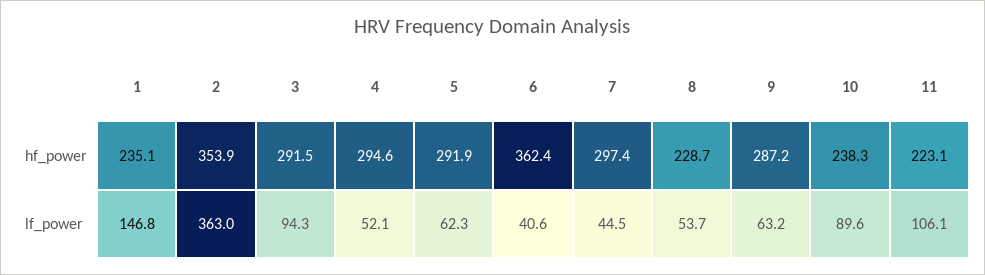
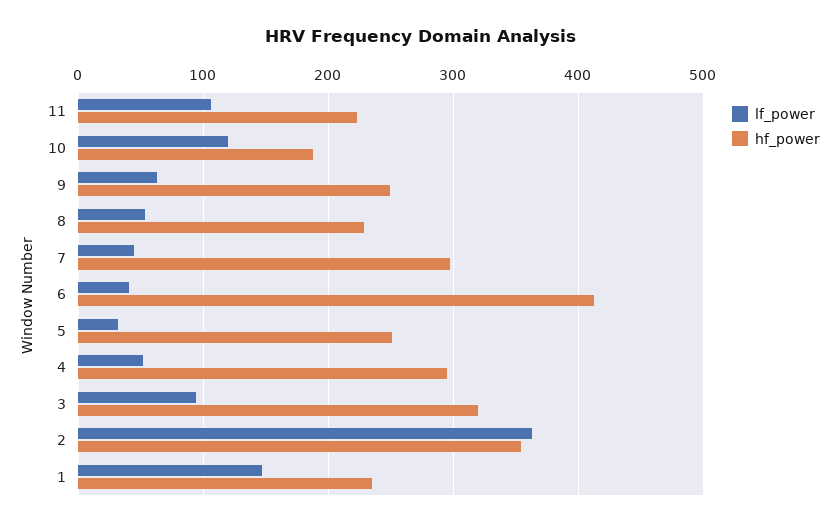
  {
    "hf_power": {
      "1": 235.1,
      "2": 353.9,
-     "3": 291.5,
+     "3": 320,
      "4": 294.6,
-     "5": 291.9,
+     "5": 250,
-     "6": 362.4,
+     "6": 410,
      "7": 297.4,
      "8": 228.7,
-     "9": 287.2,
+     "9": 250,
-     "10": 238.3,
+     "10": 190,
      "11": 223.1
    },
    "lf_power": {
      "1": 146.8,
      "2": 363,
      "3": 94.3,
      "4": 52.1,
-     "5": 62.3,
+     "5": 30,
      "6": 40.6,
      "7": 44.5,
      "8": 53.7,
      "9": 63.2,
-     "10": 89.6,
+     "10": 120,
      "11": 106.1
    }
  }

